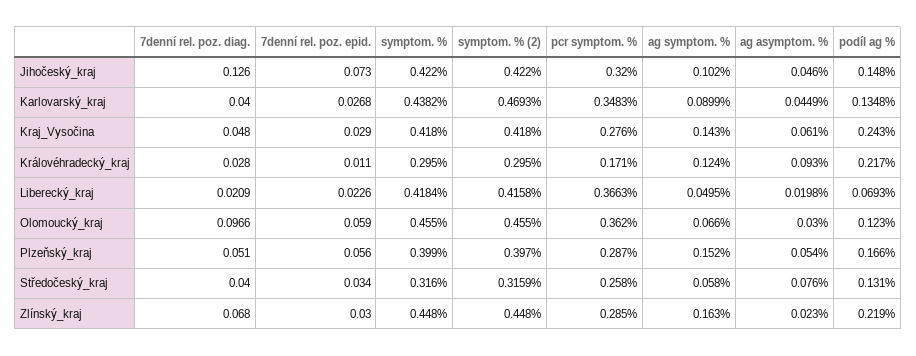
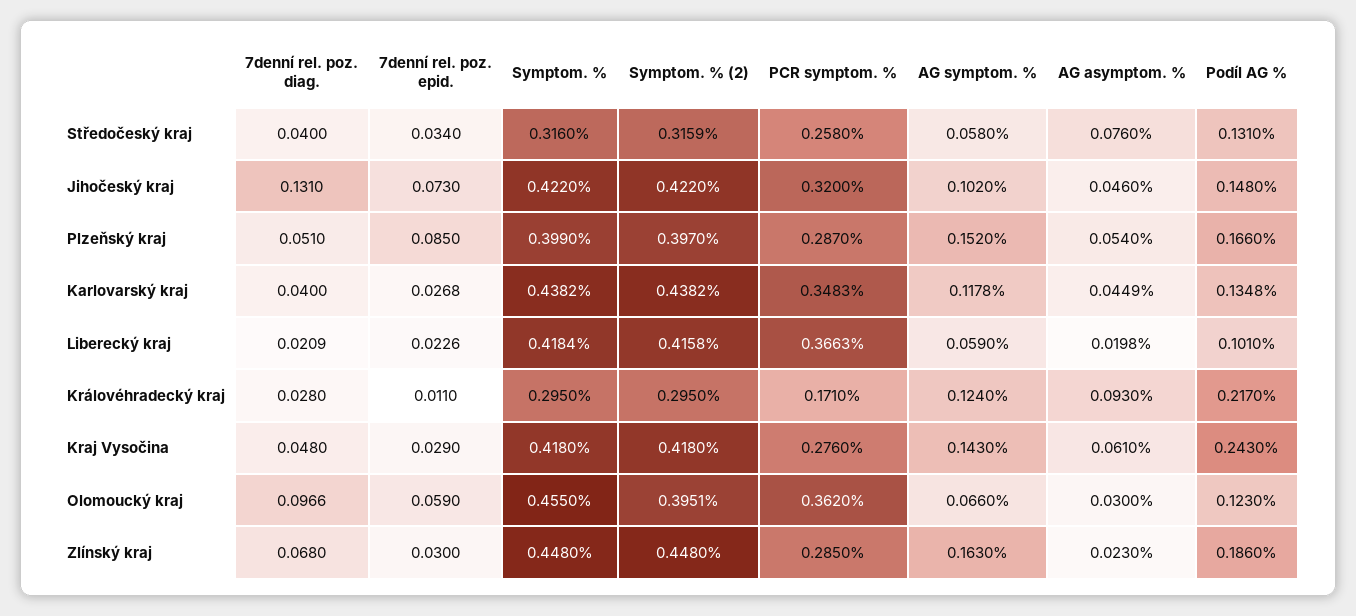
  {
    "7denní rel. poz. diag.": {
-     "Jihočeský_kraj": 0.126,
+     "Jihočeský_kraj": 0.131,
      "Karlovarský_kraj": 0.04,
      "Kraj_Vysočina": 0.048,
      "Královéhradecký_kraj": 0.028,
      "Liberecký_kraj": 0.0209,
      "Olomoucký_kraj": 0.0966,
      "Plzeňský_kraj": 0.051,
      "Středočeský_kraj": 0.04,
      "Zlínský_kraj": 0.068
    },
    "7denní rel. poz. epid.": {
      "Jihočeský_kraj": 0.073,
      "Karlovarský_kraj": 0.0268,
      "Kraj_Vysočina": 0.029,
      "Královéhradecký_kraj": 0.011,
      "Liberecký_kraj": 0.0226,
      "Olomoucký_kraj": 0.059,
-     "Plzeňský_kraj": 0.056,
+     "Plzeňský_kraj": 0.085,
      "Středočeský_kraj": 0.034,
      "Zlínský_kraj": 0.03
    },
    "symptom. %": {
      "Jihočeský_kraj": 0.422,
      "Karlovarský_kraj": 0.4382,
      "Kraj_Vysočina": 0.418,
      "Královéhradecký_kraj": 0.295,
      "Liberecký_kraj": 0.4184,
      "Olomoucký_kraj": 0.455,
      "Plzeňský_kraj": 0.399,
      "Středočeský_kraj": 0.316,
      "Zlínský_kraj": 0.448
    },
    "symptom. % (2)": {
      "Jihočeský_kraj": 0.422,
-     "Karlovarský_kraj": 0.4693,
+     "Karlovarský_kraj": 0.4382,
      "Kraj_Vysočina": 0.418,
      "Královéhradecký_kraj": 0.295,
      "Liberecký_kraj": 0.4158,
-     "Olomoucký_kraj": 0.455,
+     "Olomoucký_kraj": 0.3951,
      "Plzeňský_kraj": 0.397,
      "Středočeský_kraj": 0.3159,
      "Zlínský_kraj": 0.448
    },
    "pcr symptom. %": {
      "Jihočeský_kraj": 0.32,
      "Karlovarský_kraj": 0.3483,
      "Kraj_Vysočina": 0.276,
      "Královéhradecký_kraj": 0.171,
      "Liberecký_kraj": 0.3663,
      "Olomoucký_kraj": 0.362,
      "Plzeňský_kraj": 0.287,
      "Středočeský_kraj": 0.258,
      "Zlínský_kraj": 0.285
    },
    "ag symptom. %": {
      "Jihočeský_kraj": 0.102,
-     "Karlovarský_kraj": 0.0899,
+     "Karlovarský_kraj": 0.1178,
      "Kraj_Vysočina": 0.143,
      "Královéhradecký_kraj": 0.124,
-     "Liberecký_kraj": 0.0495,
+     "Liberecký_kraj": 0.059,
      "Olomoucký_kraj": 0.066,
      "Plzeňský_kraj": 0.152,
      "Středočeský_kraj": 0.058,
      "Zlínský_kraj": 0.163
    },
    "ag asymptom. %": {
      "Jihočeský_kraj": 0.046,
      "Karlovarský_kraj": 0.0449,
      "Kraj_Vysočina": 0.061,
      "Královéhradecký_kraj": 0.093,
      "Liberecký_kraj": 0.0198,
      "Olomoucký_kraj": 0.03,
      "Plzeňský_kraj": 0.054,
      "Středočeský_kraj": 0.076,
      "Zlínský_kraj": 0.023
    },
    "podíl ag %": {
      "Jihočeský_kraj": 0.148,
      "Karlovarský_kraj": 0.1348,
      "Kraj_Vysočina": 0.243,
      "Královéhradecký_kraj": 0.217,
-     "Liberecký_kraj": 0.0693,
+     "Liberecký_kraj": 0.101,
      "Olomoucký_kraj": 0.123,
      "Plzeňský_kraj": 0.166,
      "Středočeský_kraj": 0.131,
-     "Zlínský_kraj": 0.219
+     "Zlínský_kraj": 0.186
    }
  }

